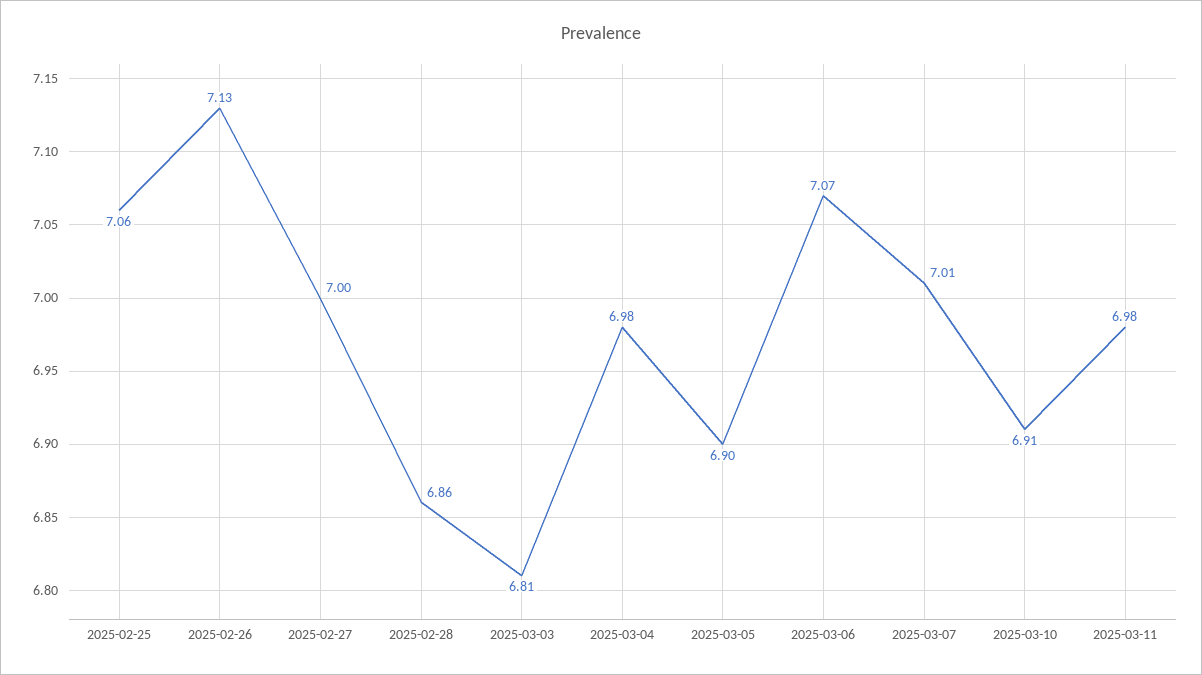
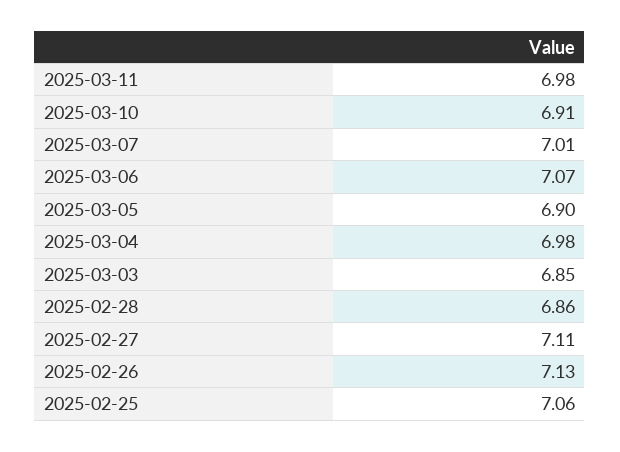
  {
    "2025-02-25": 7.06,
    "2025-02-26": 7.13,
-   "2025-02-27": 7,
+   "2025-02-27": 7.11,
    "2025-02-28": 6.86,
-   "2025-03-03": 6.81,
+   "2025-03-03": 6.85,
    "2025-03-04": 6.98,
    "2025-03-05": 6.9,
    "2025-03-06": 7.07,
    "2025-03-07": 7.01,
    "2025-03-10": 6.91,
    "2025-03-11": 6.98
  }

